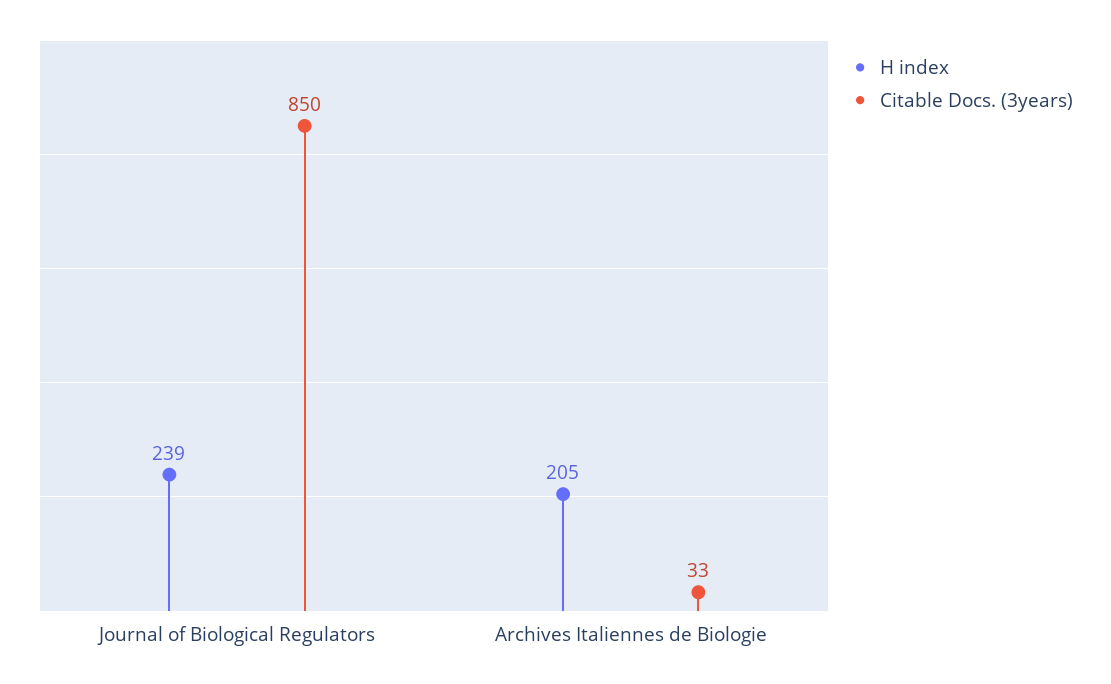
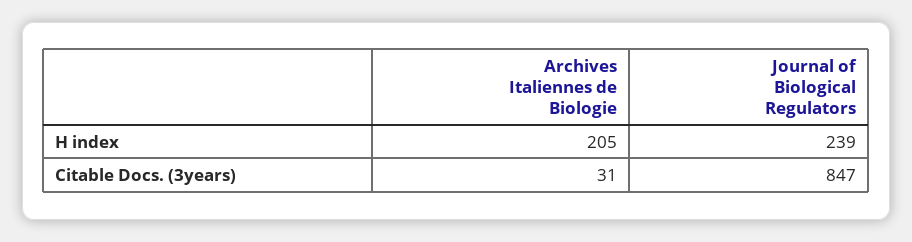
  {
    "H index": {
      "Journal of Biological Regulators": 239,
      "Archives Italiennes de Biologie": 205
    },
    "Citable Docs. (3years)": {
-     "Journal of Biological Regulators": 850,
+     "Journal of Biological Regulators": 847,
-     "Archives Italiennes de Biologie": 33
+     "Archives Italiennes de Biologie": 31
    }
  }

